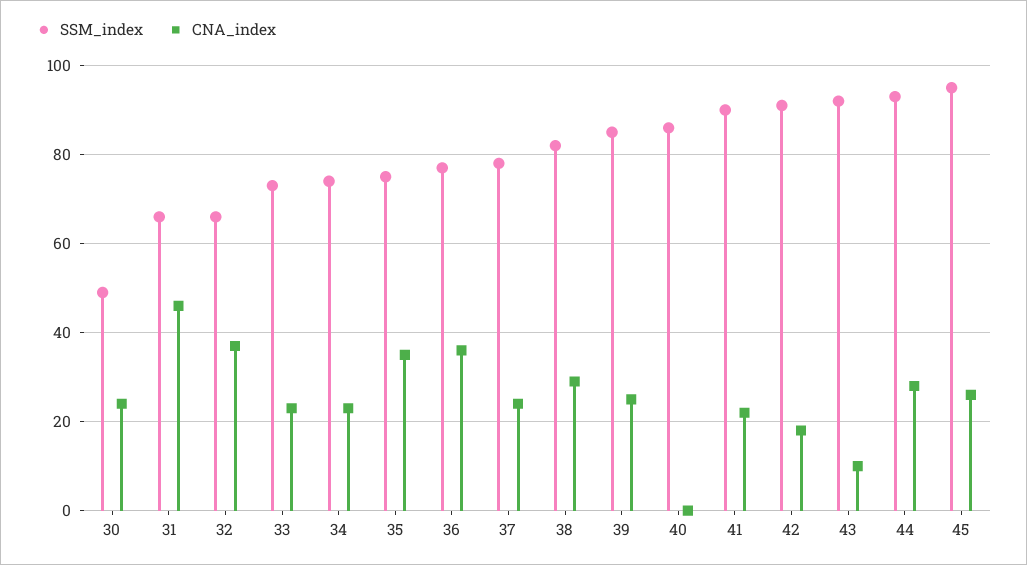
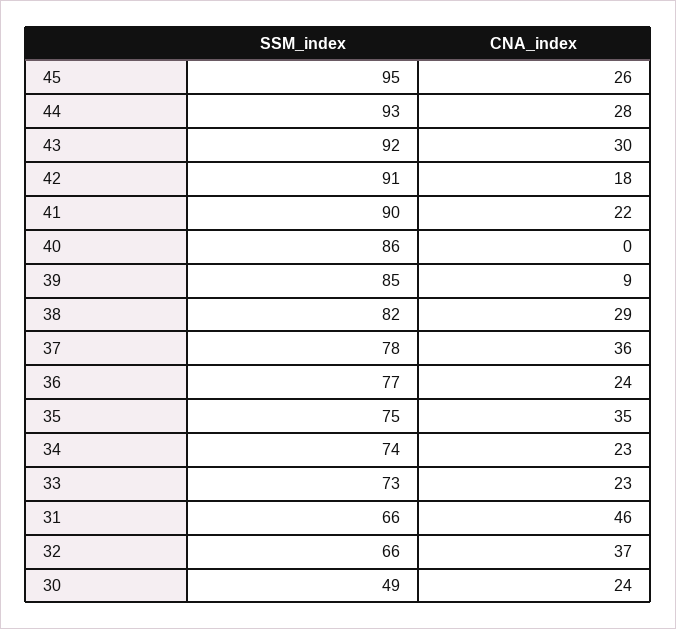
  {
    "SSM_index": {
      "30": 49,
      "31": 66,
      "32": 66,
      "33": 73,
      "34": 74,
      "35": 75,
      "36": 77,
      "37": 78,
      "38": 82,
      "39": 85,
      "40": 86,
      "41": 90,
      "42": 91,
      "43": 92,
      "44": 93,
      "45": 95
    },
    "CNA_index": {
      "30": 24,
      "31": 46,
      "32": 37,
      "33": 23,
      "34": 23,
      "35": 35,
-     "36": 35,
+     "36": 24,
-     "37": 25,
+     "37": 36,
      "38": 29,
-     "39": 25,
+     "39": 9,
      "40": 0,
      "41": 22,
      "42": 18,
-     "43": 10,
+     "43": 30,
      "44": 28,
      "45": 26
    }
  }

